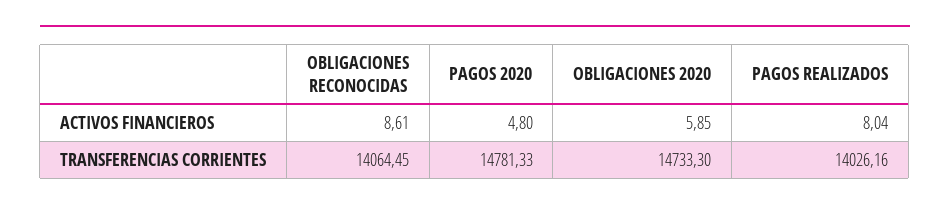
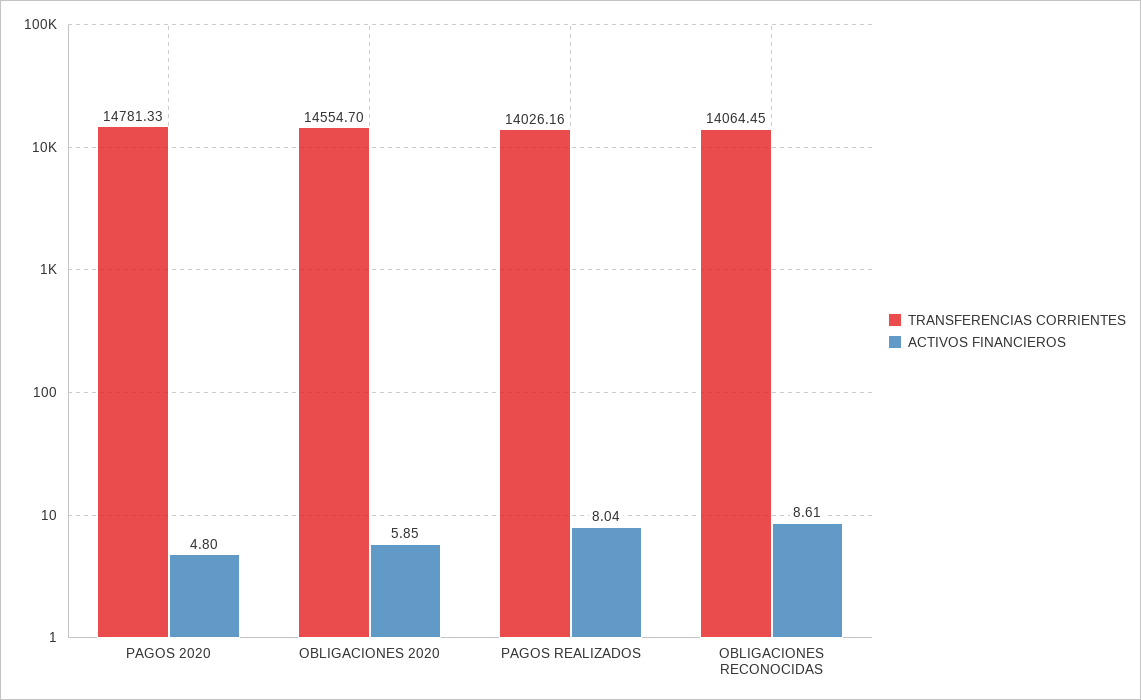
  {
    "ACTIVOS FINANCIEROS": {
      "OBLIGACIONES RECONOCIDAS": 8.61,
      "PAGOS 2020": 4.8,
      "OBLIGACIONES 2020": 5.85,
      "PAGOS REALIZADOS": 8.04
    },
    "TRANSFERENCIAS CORRIENTES": {
      "OBLIGACIONES RECONOCIDAS": 14064.45,
      "PAGOS 2020": 14781.33,
-     "OBLIGACIONES 2020": 14733.3,
+     "OBLIGACIONES 2020": 14554.7,
      "PAGOS REALIZADOS": 14026.16
    }
  }

